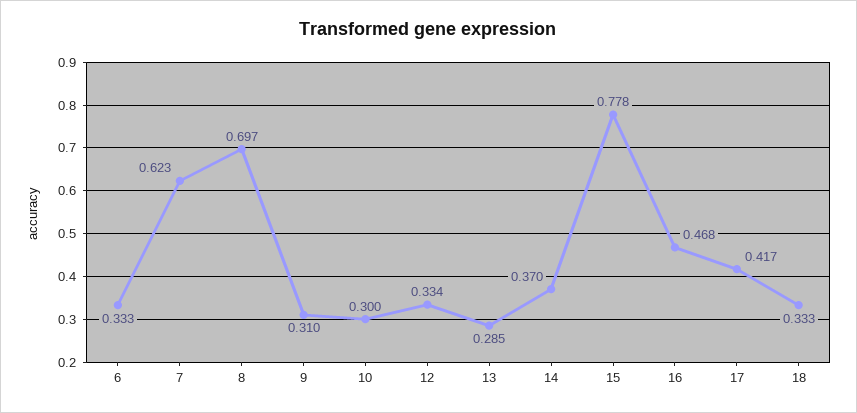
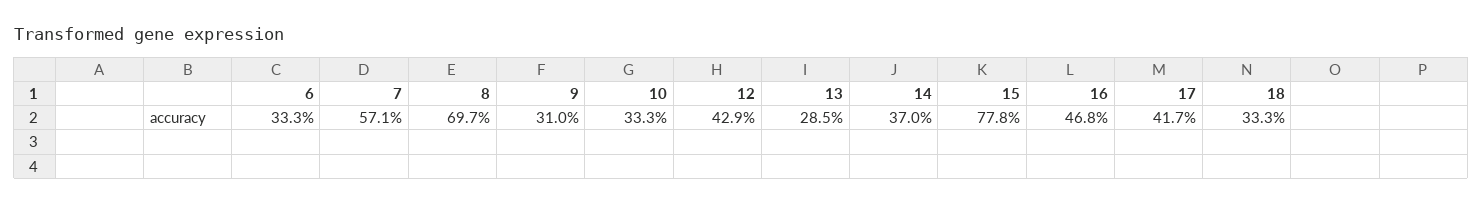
  {
    "6": 0.333,
-   "7": 0.623,
+   "7": 0.571,
    "8": 0.697,
    "9": 0.31,
-   "10": 0.3,
+   "10": 0.333,
-   "12": 0.334,
+   "12": 0.429,
    "13": 0.285,
    "14": 0.37,
    "15": 0.778,
    "16": 0.468,
    "17": 0.417,
    "18": 0.333
  }

